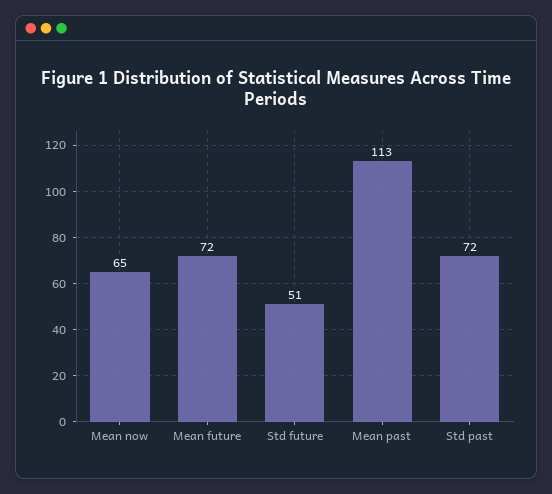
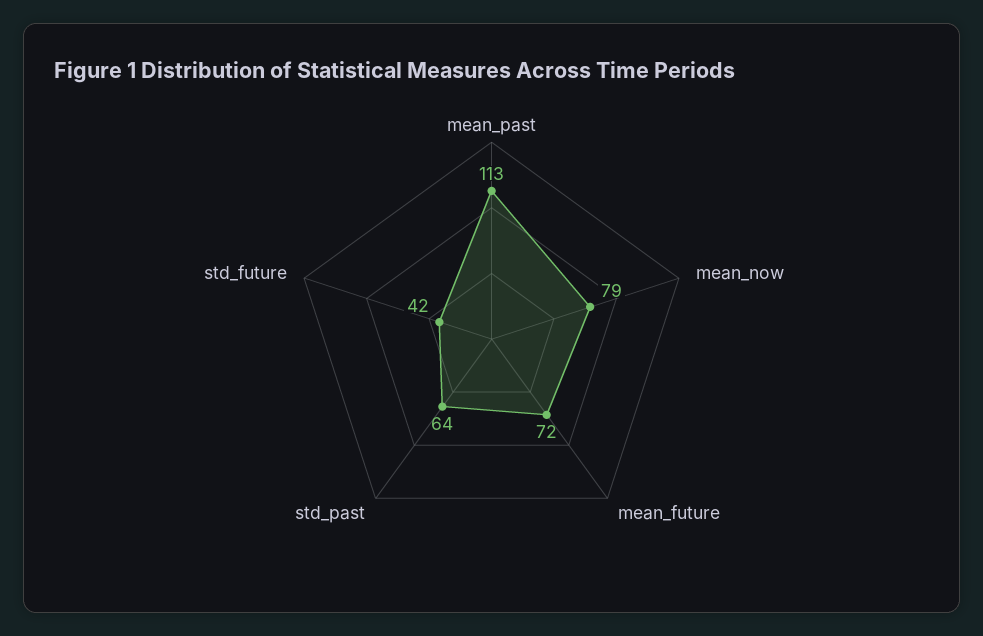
  {
-   "Mean now": 65,
+   "Mean now": 79,
    "Mean future": 72,
-   "Std future": 51,
+   "Std future": 42,
    "Mean past": 113,
-   "Std past": 72
+   "Std past": 64
  }

